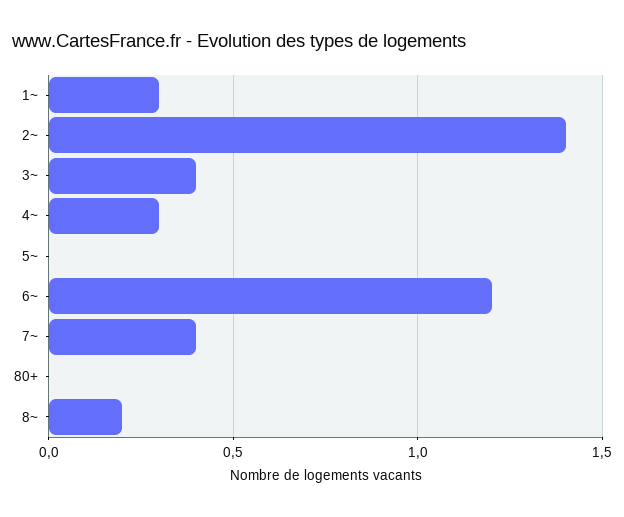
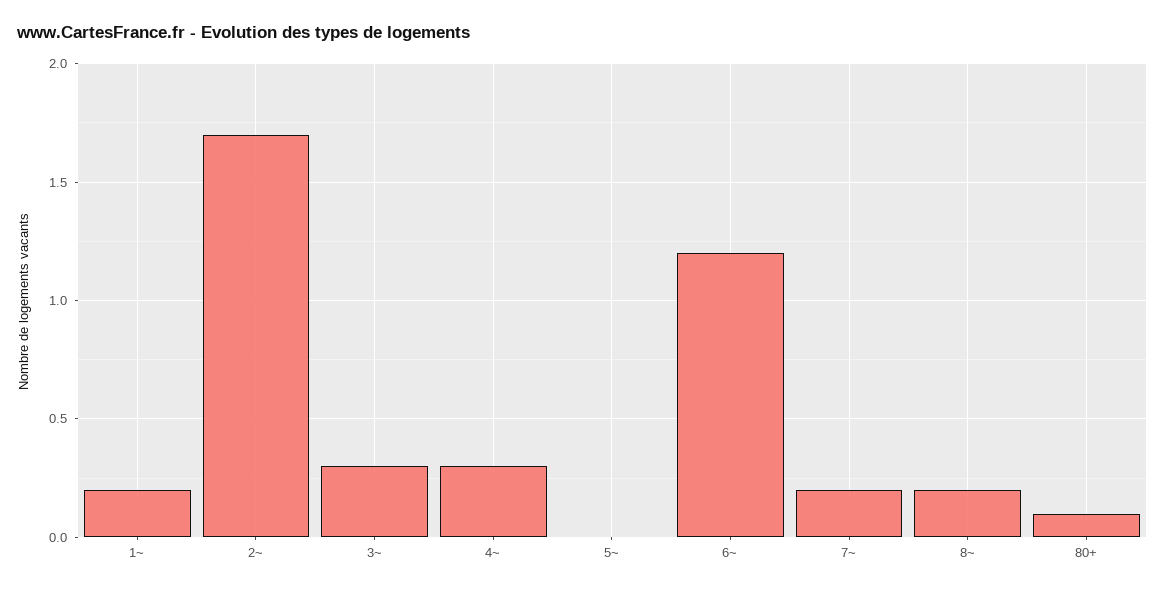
  {
-   "1~": 0.3,
+   "1~": 0.2,
-   "2~": 1.4,
+   "2~": 1.7,
-   "3~": 0.4,
+   "3~": 0.3,
    "4~": 0.3,
    "5~": 0,
    "6~": 1.2,
-   "7~": 0.4,
+   "7~": 0.2,
-   "80+": 0,
+   "80+": 0.1,
    "8~": 0.2
  }

